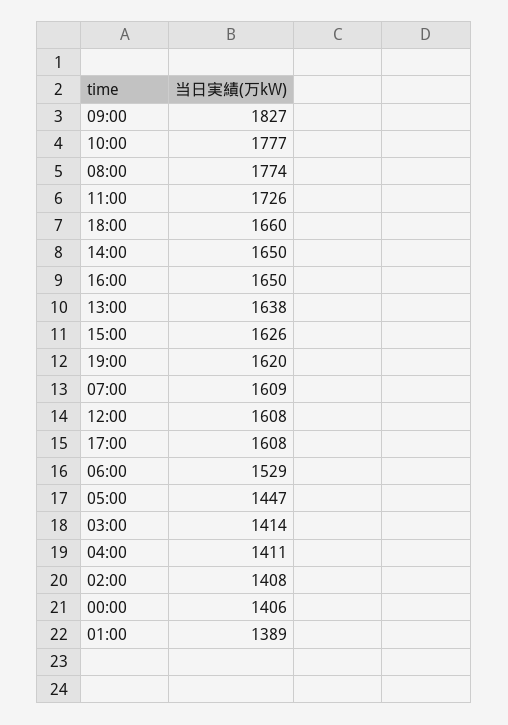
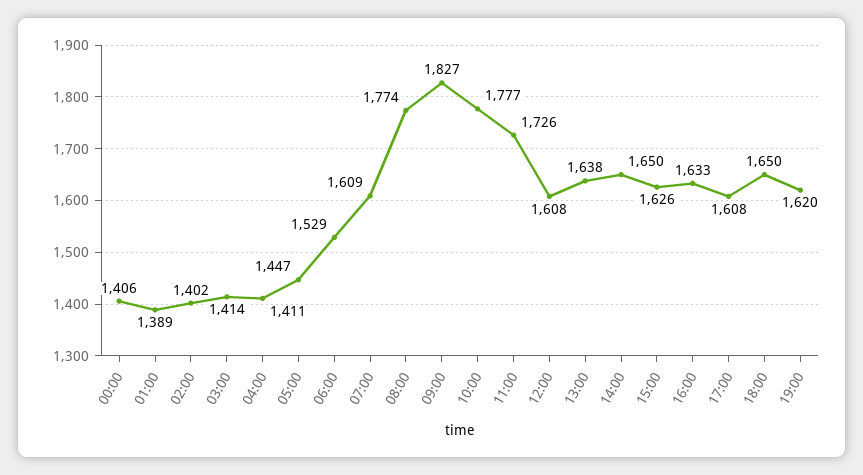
  {
    "09:00": 1827,
    "10:00": 1777,
    "08:00": 1774,
    "11:00": 1726,
-   "18:00": 1660,
+   "18:00": 1650,
    "14:00": 1650,
-   "16:00": 1650,
+   "16:00": 1633,
    "13:00": 1638,
    "15:00": 1626,
    "19:00": 1620,
    "07:00": 1609,
    "12:00": 1608,
    "17:00": 1608,
    "06:00": 1529,
    "05:00": 1447,
    "03:00": 1414,
    "04:00": 1411,
-   "02:00": 1408,
+   "02:00": 1402,
    "00:00": 1406,
    "01:00": 1389
  }

